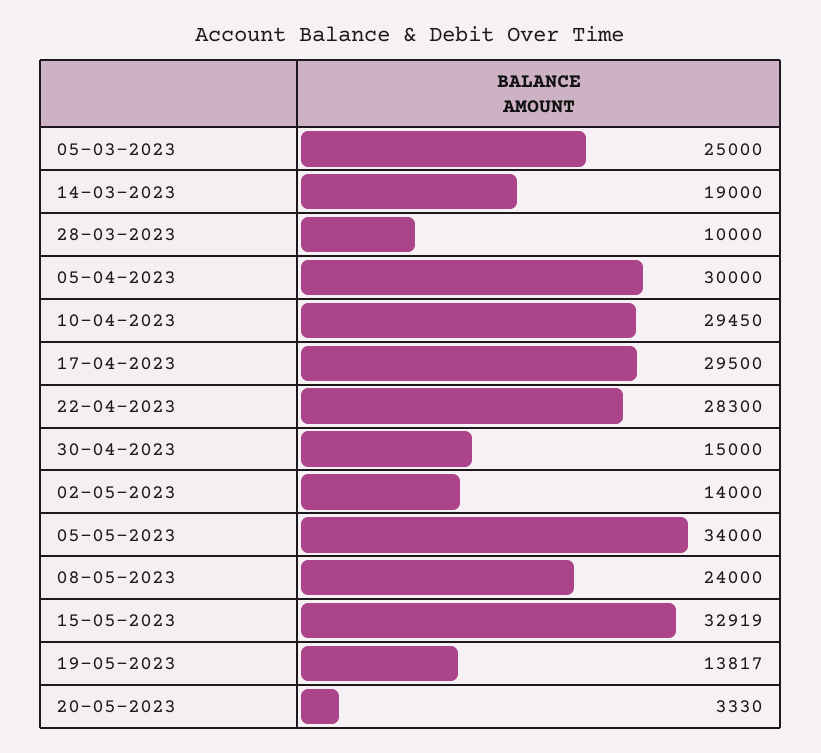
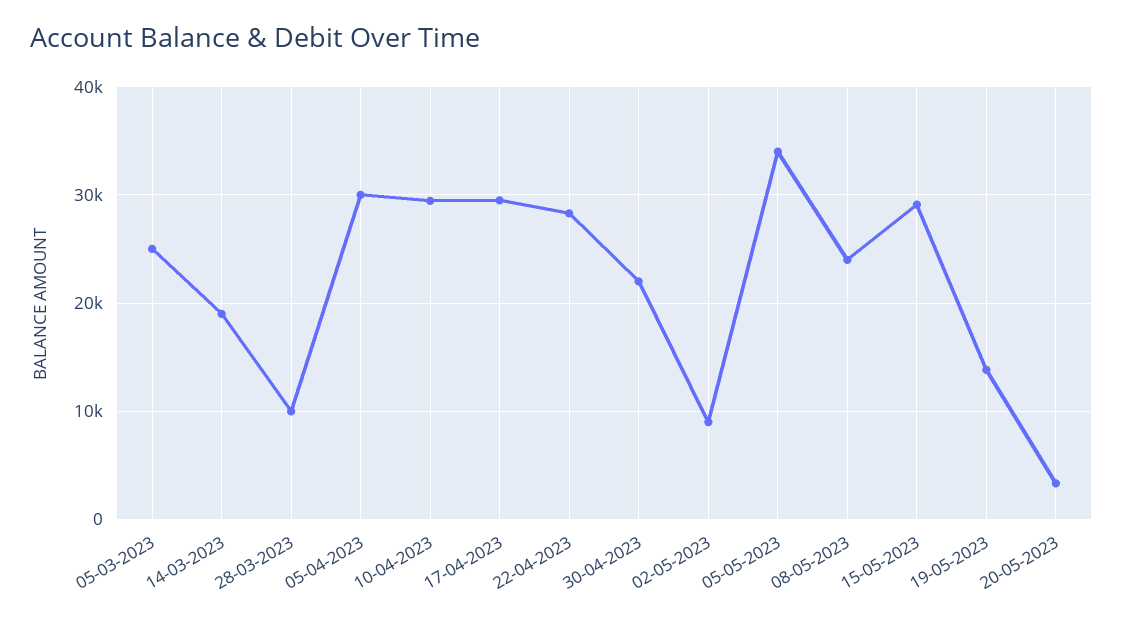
  {
    "05-03-2023": 25000,
    "14-03-2023": 19000,
    "28-03-2023": 10000,
    "05-04-2023": 30000,
    "10-04-2023": 29450,
    "17-04-2023": 29500,
    "22-04-2023": 28300,
-   "30-04-2023": 15000,
+   "30-04-2023": 22000,
-   "02-05-2023": 14000,
+   "02-05-2023": 9000,
    "05-05-2023": 34000,
    "08-05-2023": 24000,
-   "15-05-2023": 32919,
+   "15-05-2023": 29000,
    "19-05-2023": 13817,
    "20-05-2023": 3330
  }

